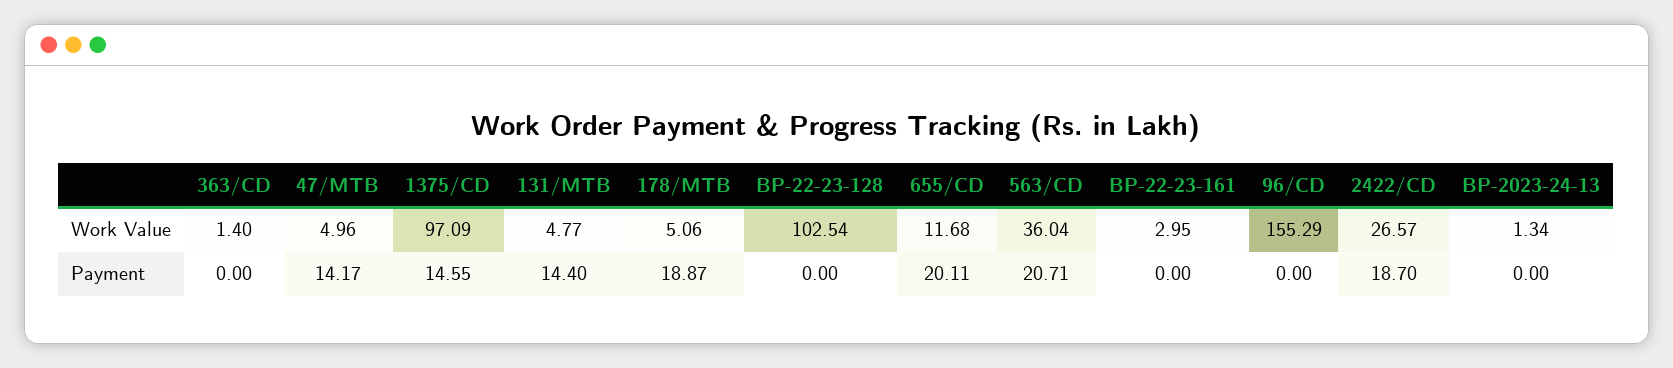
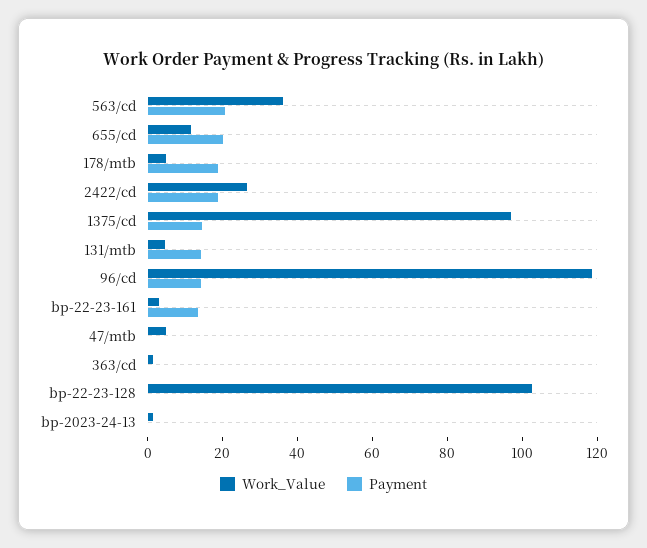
  {
    "Work Value": {
      "363/CD": 1.4,
      "47/MTB": 4.96,
      "1375/CD": 97.09,
      "131/MTB": 4.77,
      "178/MTB": 5.06,
      "BP-22-23-128": 102.54,
      "655/CD": 11.68,
      "563/CD": 36.04,
      "BP-22-23-161": 2.95,
-     "96/CD": 155.29,
+     "96/CD": 120,
      "2422/CD": 26.57,
      "BP-2023-24-13": 1.34
    },
    "Payment": {
      "363/CD": 0,
-     "47/MTB": 14.17,
+     "47/MTB": 0,
      "1375/CD": 14.55,
      "131/MTB": 14.4,
      "178/MTB": 18.87,
      "BP-22-23-128": 0,
      "655/CD": 20.11,
      "563/CD": 20.71,
-     "BP-22-23-161": 0,
+     "BP-22-23-161": 15,
-     "96/CD": 0,
+     "96/CD": 15,
      "2422/CD": 18.7,
      "BP-2023-24-13": 0
    }
  }

